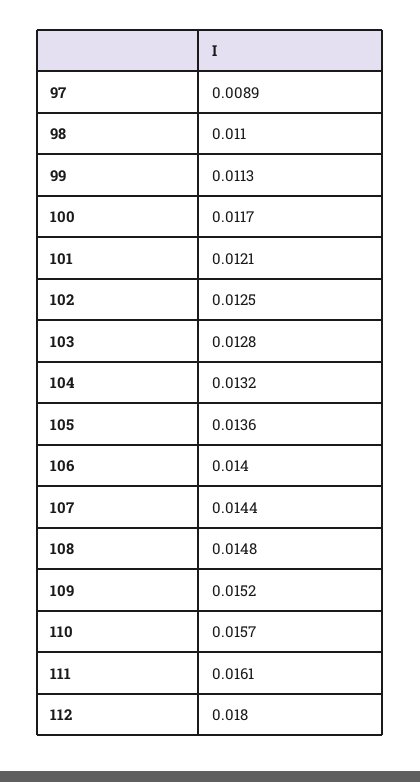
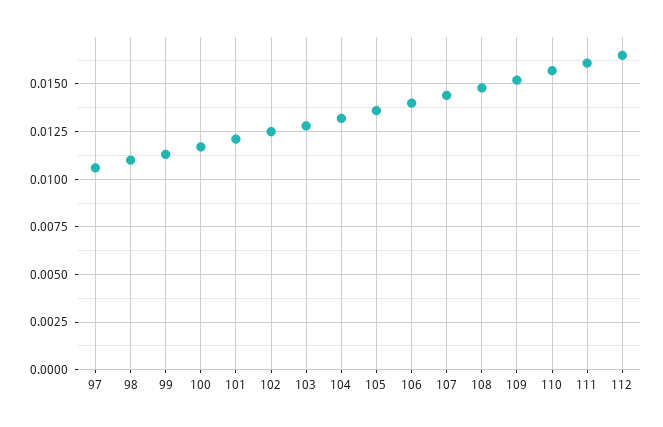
  {
-   "97": 0.0089,
+   "97": 0.0105,
    "98": 0.011,
    "99": 0.0113,
    "100": 0.0117,
    "101": 0.0121,
    "102": 0.0125,
    "103": 0.0128,
    "104": 0.0132,
    "105": 0.0136,
    "106": 0.014,
    "107": 0.0144,
    "108": 0.0148,
    "109": 0.0152,
    "110": 0.0157,
    "111": 0.0161,
-   "112": 0.018
+   "112": 0.0165
  }

